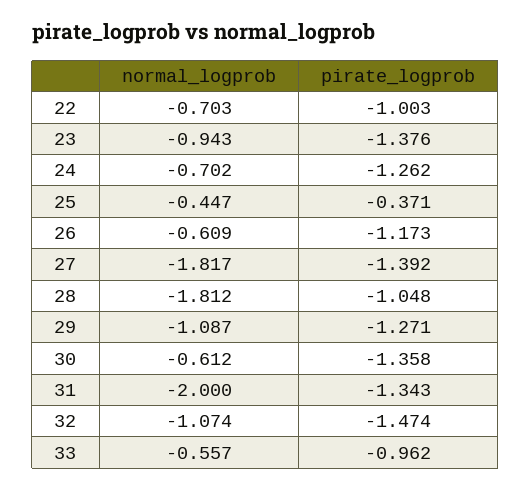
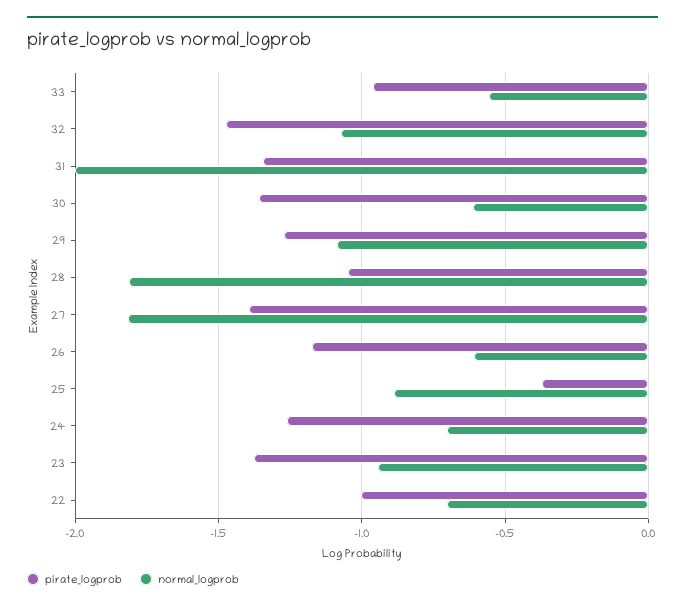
  {
    "normal_logprob": {
      "22": -0.703,
      "23": -0.943,
      "24": -0.702,
-     "25": -0.447,
+     "25": -0.9,
      "26": -0.609,
      "27": -1.817,
      "28": -1.812,
      "29": -1.087,
      "30": -0.612,
      "31": -2,
      "32": -1.074,
      "33": -0.557
    },
    "pirate_logprob": {
      "22": -1.003,
      "23": -1.376,
      "24": -1.262,
      "25": -0.371,
      "26": -1.173,
      "27": -1.392,
      "28": -1.048,
      "29": -1.271,
      "30": -1.358,
      "31": -1.343,
      "32": -1.474,
      "33": -0.962
    }
  }

